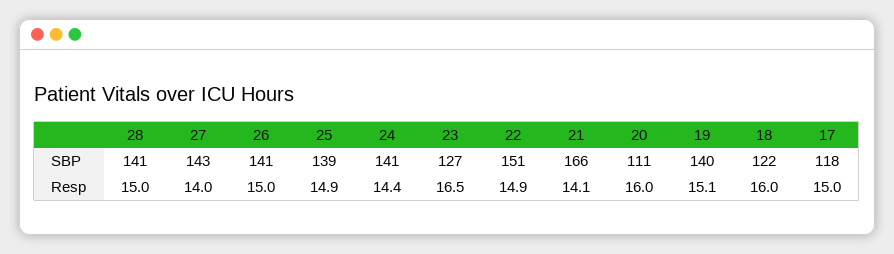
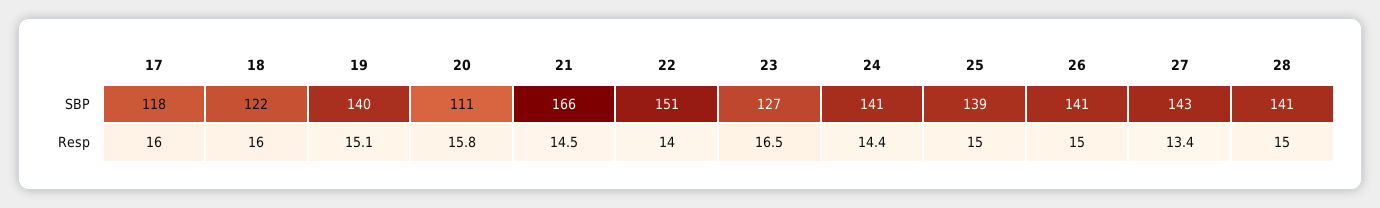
  {
    "28": {
      "SBP": 141,
      "Resp": 15
    },
    "27": {
      "SBP": 143,
-     "Resp": 14
+     "Resp": 13.4
    },
    "26": {
      "SBP": 141,
      "Resp": 15
    },
    "25": {
      "SBP": 139,
-     "Resp": 14.9
+     "Resp": 15
    },
    "24": {
      "SBP": 141,
      "Resp": 14.4
    },
    "23": {
      "SBP": 127,
      "Resp": 16.5
    },
    "22": {
      "SBP": 151,
-     "Resp": 14.9
+     "Resp": 14
    },
    "21": {
      "SBP": 166,
-     "Resp": 14.1
+     "Resp": 14.5
    },
    "20": {
      "SBP": 111,
-     "Resp": 16
+     "Resp": 15.8
    },
    "19": {
      "SBP": 140,
      "Resp": 15.1
    },
    "18": {
      "SBP": 122,
      "Resp": 16
    },
    "17": {
      "SBP": 118,
-     "Resp": 15
+     "Resp": 16
    }
  }

